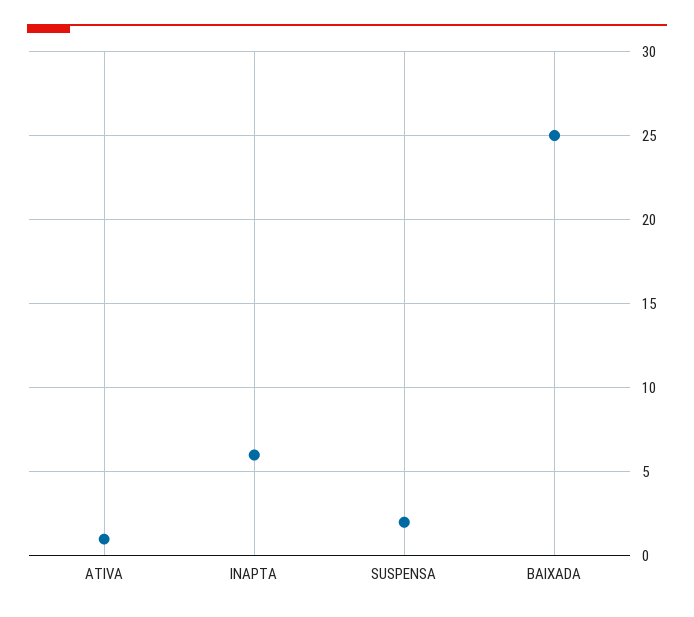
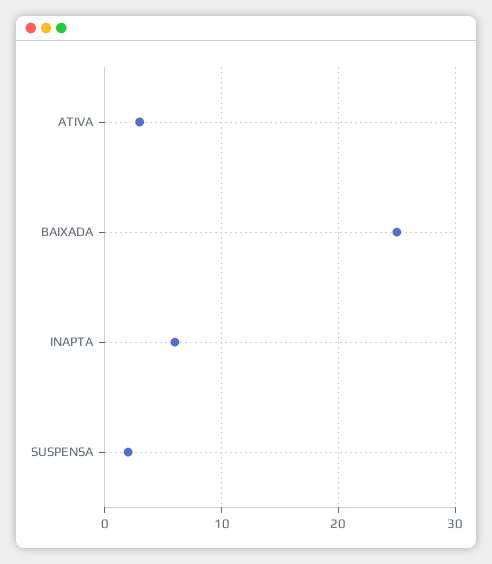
  {
-   "ATIVA": 1,
+   "ATIVA": 3,
    "INAPTA": 6,
    "SUSPENSA": 2,
    "BAIXADA": 25
  }

